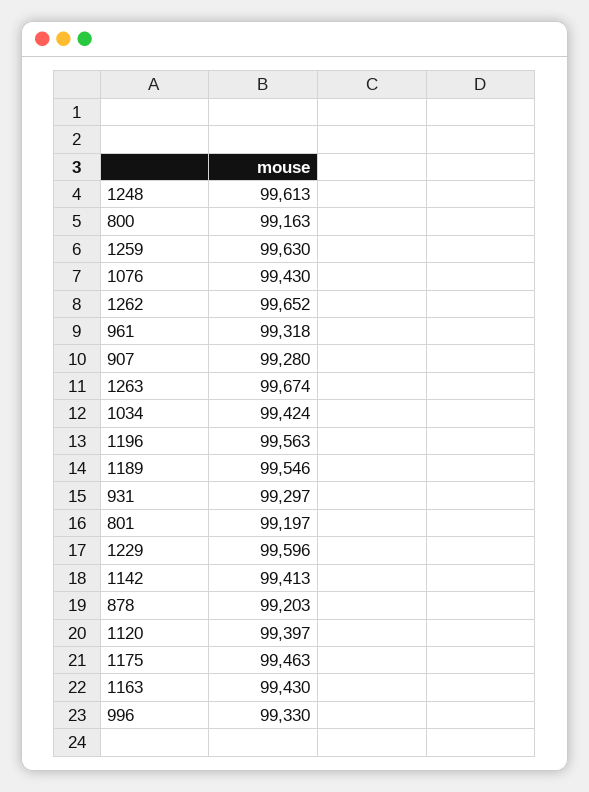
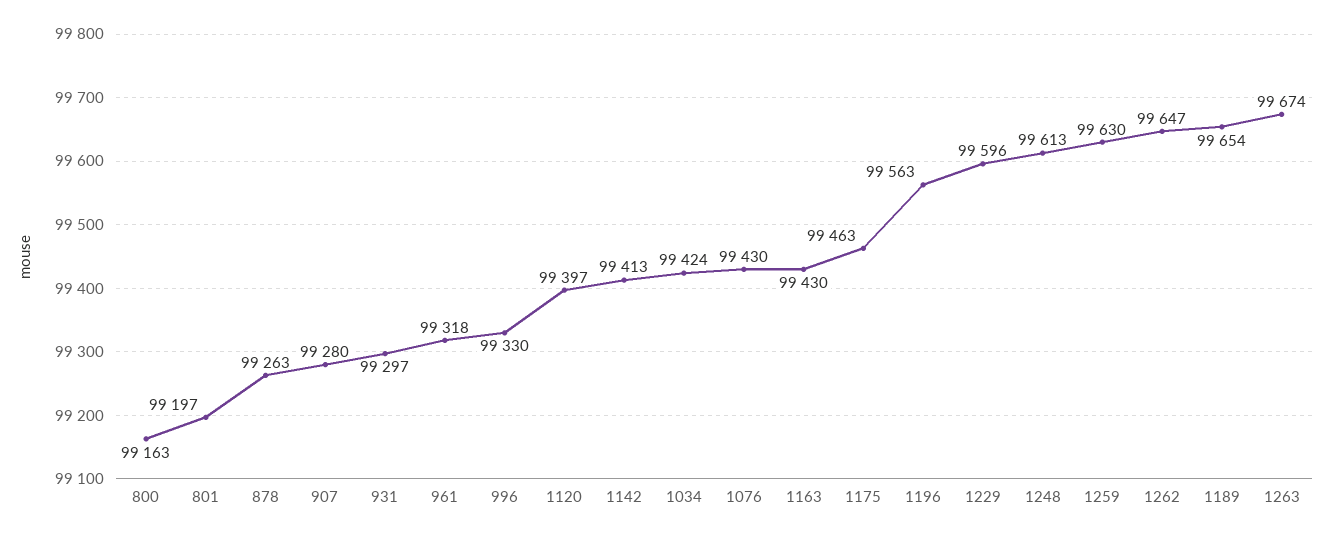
  {
    "1248": 99613,
    "800": 99163,
    "1259": 99630,
    "1076": 99430,
-   "1262": 99652,
+   "1262": 99647,
    "961": 99318,
    "907": 99280,
    "1263": 99674,
    "1034": 99424,
    "1196": 99563,
-   "1189": 99546,
+   "1189": 99654,
    "931": 99297,
    "801": 99197,
    "1229": 99596,
    "1142": 99413,
-   "878": 99203,
+   "878": 99263,
    "1120": 99397,
    "1175": 99463,
    "1163": 99430,
    "996": 99330
  }

